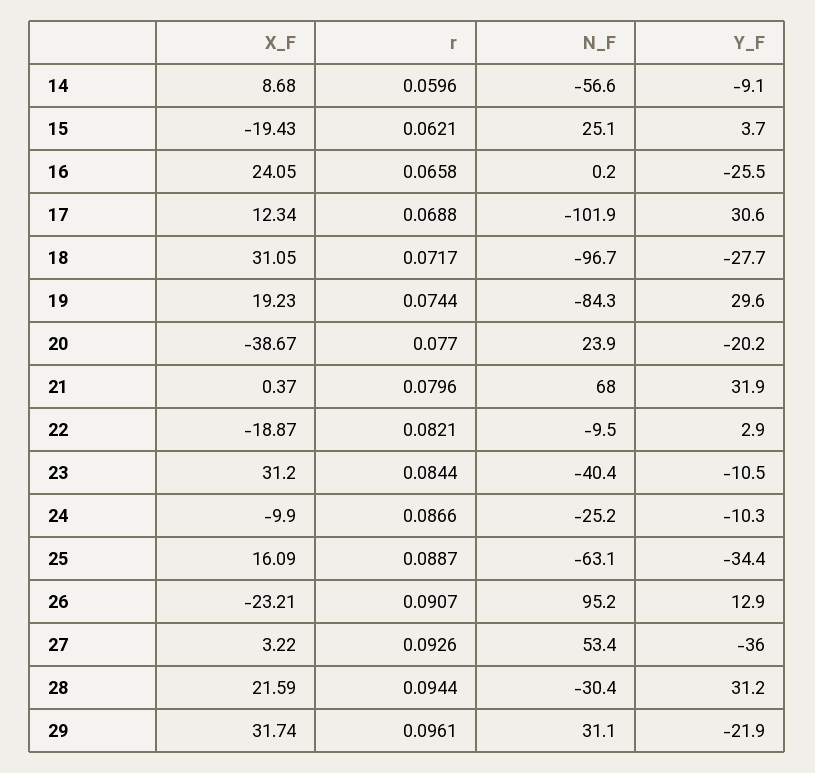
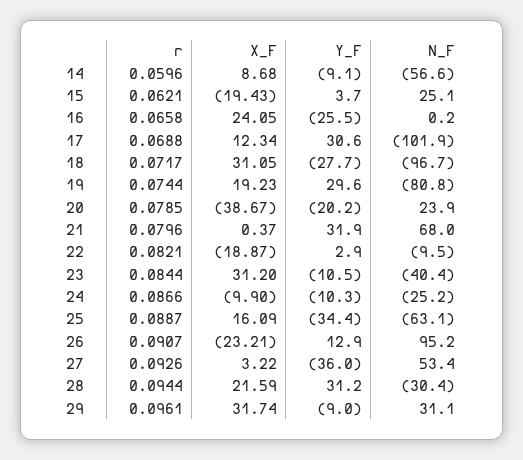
  {
    "X_F": {
      "14": 8.68,
      "15": -19.43,
      "16": 24.05,
      "17": 12.34,
      "18": 31.05,
      "19": 19.23,
      "20": -38.67,
      "21": 0.37,
      "22": -18.87,
      "23": 31.2,
      "24": -9.9,
      "25": 16.09,
      "26": -23.21,
      "27": 3.22,
      "28": 21.59,
      "29": 31.74
    },
    "r": {
      "14": 0.0596,
      "15": 0.0621,
      "16": 0.0658,
      "17": 0.0688,
      "18": 0.0717,
      "19": 0.0744,
-     "20": 0.077,
+     "20": 0.0785,
      "21": 0.0796,
      "22": 0.0821,
      "23": 0.0844,
      "24": 0.0866,
      "25": 0.0887,
      "26": 0.0907,
      "27": 0.0926,
      "28": 0.0944,
      "29": 0.0961
    },
    "N_F": {
      "14": -56.6,
      "15": 25.1,
      "16": 0.2,
      "17": -101.9,
      "18": -96.7,
-     "19": -84.3,
+     "19": -80.8,
      "20": 23.9,
      "21": 68,
      "22": -9.5,
      "23": -40.4,
      "24": -25.2,
      "25": -63.1,
      "26": 95.2,
      "27": 53.4,
      "28": -30.4,
      "29": 31.1
    },
    "Y_F": {
      "14": -9.1,
      "15": 3.7,
      "16": -25.5,
      "17": 30.6,
      "18": -27.7,
      "19": 29.6,
      "20": -20.2,
      "21": 31.9,
      "22": 2.9,
      "23": -10.5,
      "24": -10.3,
      "25": -34.4,
      "26": 12.9,
      "27": -36,
      "28": 31.2,
-     "29": -21.9
+     "29": -9
    }
  }

